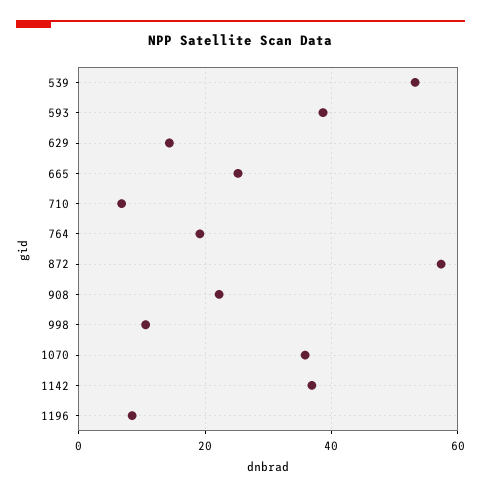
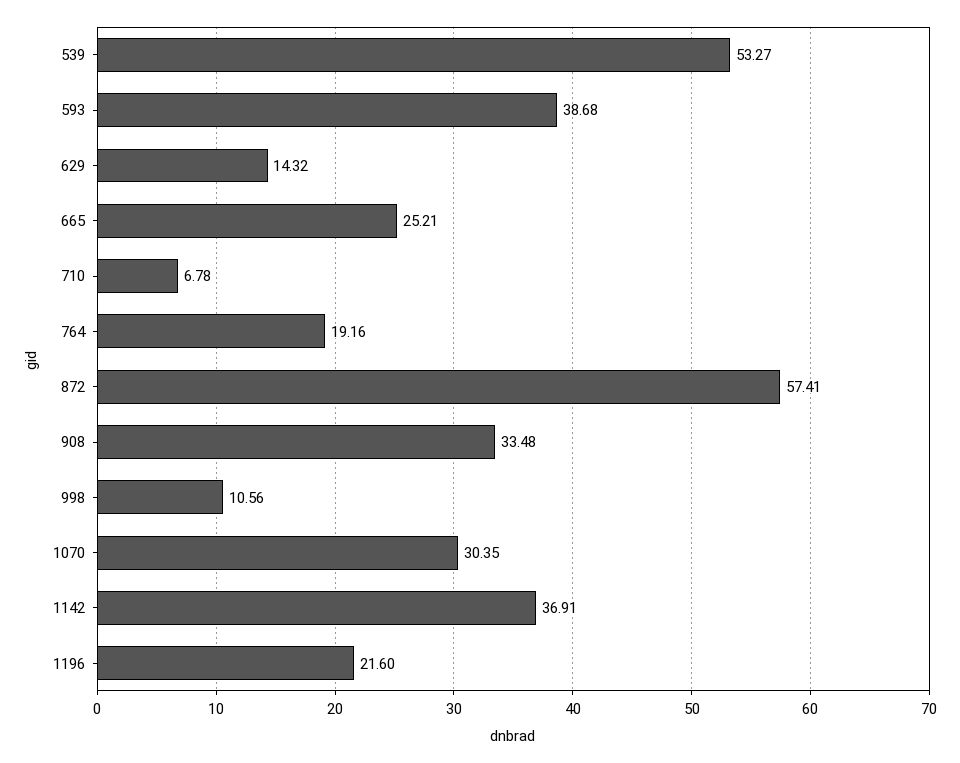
  {
    "539": 53.27,
    "593": 38.68,
    "629": 14.32,
    "665": 25.21,
    "710": 6.78,
    "764": 19.16,
    "872": 57.41,
-   "908": 22,
+   "908": 33.48,
    "998": 10.56,
-   "1070": 36,
+   "1070": 30.35,
    "1142": 36.91,
-   "1196": 8
+   "1196": 21.6
  }

